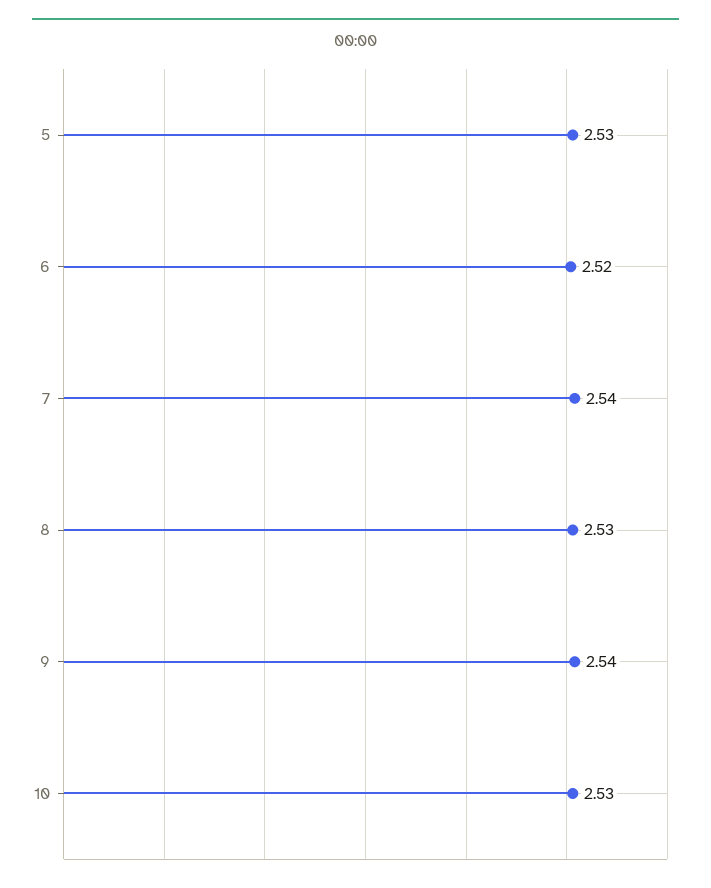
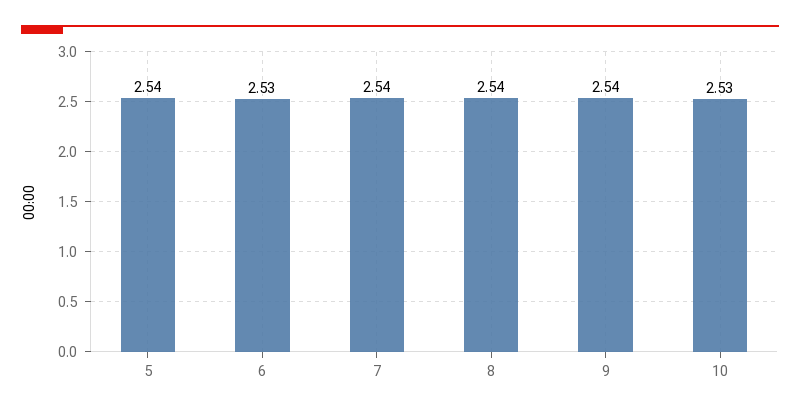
  {
-   "5": 2.53,
+   "5": 2.54,
-   "6": 2.52,
+   "6": 2.53,
    "7": 2.54,
-   "8": 2.53,
+   "8": 2.54,
    "9": 2.54,
    "10": 2.53
  }

